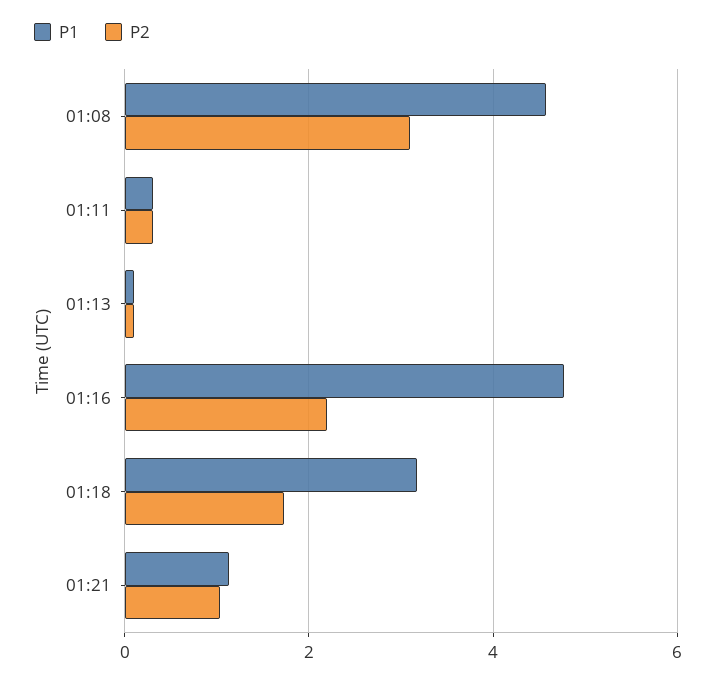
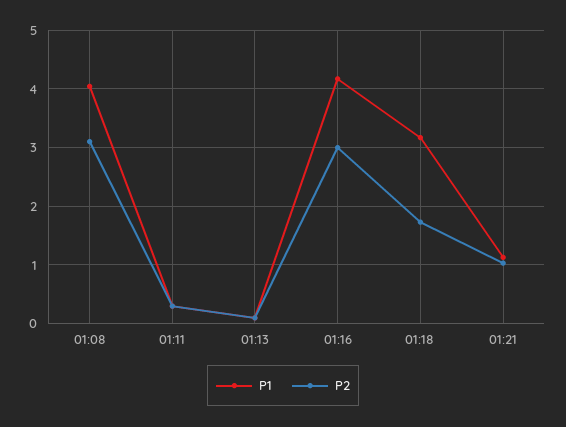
  {
    "P1": {
-     "01:08": 4.6,
+     "01:08": 4,
      "01:11": 0.4,
      "01:13": 0.2,
-     "01:16": 4.8,
+     "01:16": 4.2,
      "01:18": 3.2,
      "01:21": 1.2
    },
    "P2": {
      "01:08": 3.2,
      "01:11": 0.4,
      "01:13": 0.2,
-     "01:16": 2.2,
+     "01:16": 3,
      "01:18": 1.8,
      "01:21": 1
    }
  }

